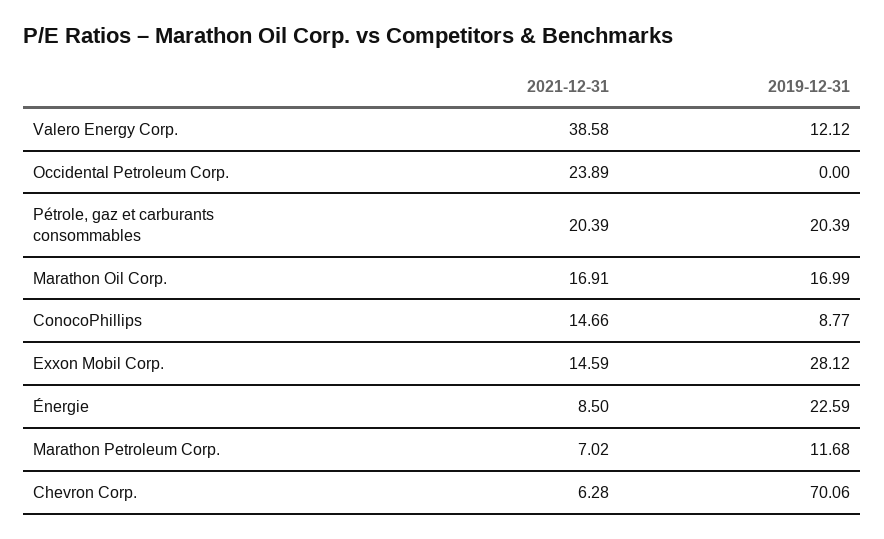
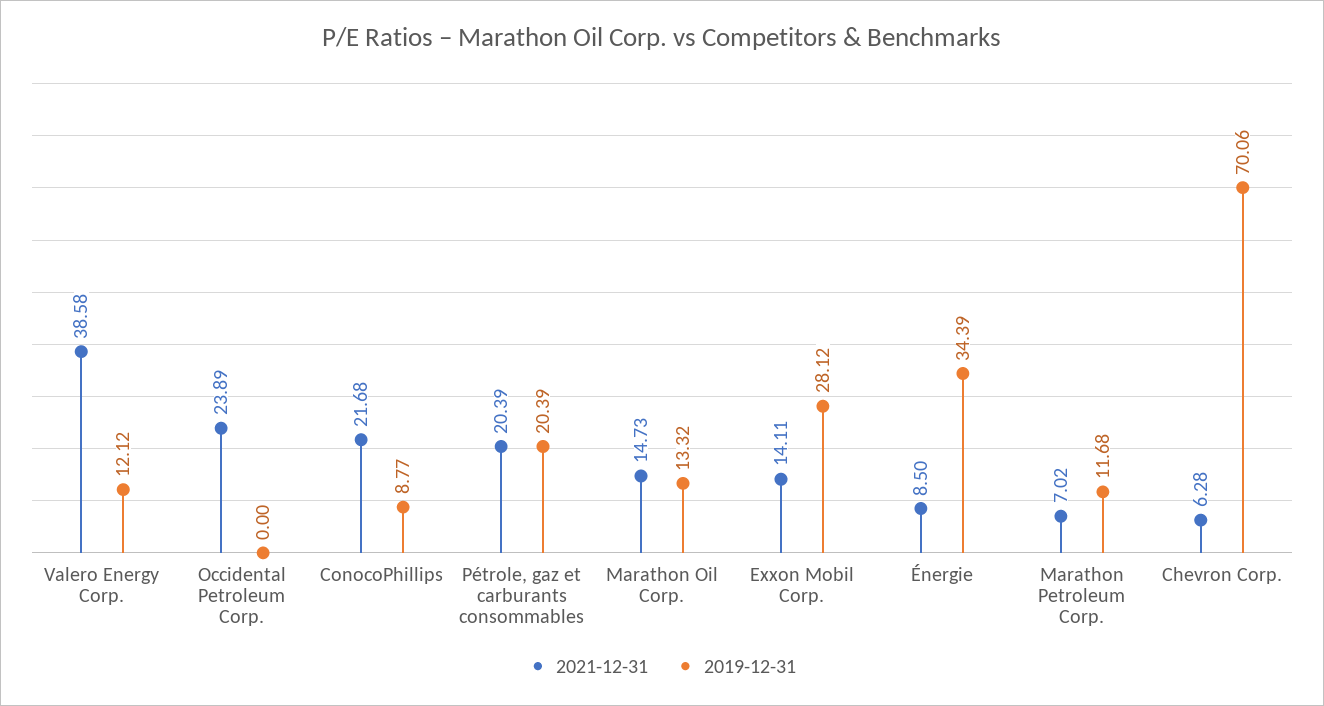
  {
    "2021-12-31": {
      "Valero Energy Corp.": 38.58,
      "Occidental Petroleum Corp.": 23.89,
      "Pétrole, gaz et carburants consommables": 20.39,
-     "Marathon Oil Corp.": 16.91,
+     "Marathon Oil Corp.": 14.73,
-     "ConocoPhillips": 14.66,
+     "ConocoPhillips": 21.68,
-     "Exxon Mobil Corp.": 14.59,
+     "Exxon Mobil Corp.": 14.11,
      "Énergie": 8.5,
      "Marathon Petroleum Corp.": 7.02,
      "Chevron Corp.": 6.28
    },
    "2019-12-31": {
      "Valero Energy Corp.": 12.12,
      "Occidental Petroleum Corp.": 0,
      "Pétrole, gaz et carburants consommables": 20.39,
-     "Marathon Oil Corp.": 16.99,
+     "Marathon Oil Corp.": 13.32,
      "ConocoPhillips": 8.77,
      "Exxon Mobil Corp.": 28.12,
-     "Énergie": 22.59,
+     "Énergie": 34.39,
      "Marathon Petroleum Corp.": 11.68,
      "Chevron Corp.": 70.06
    }
  }

